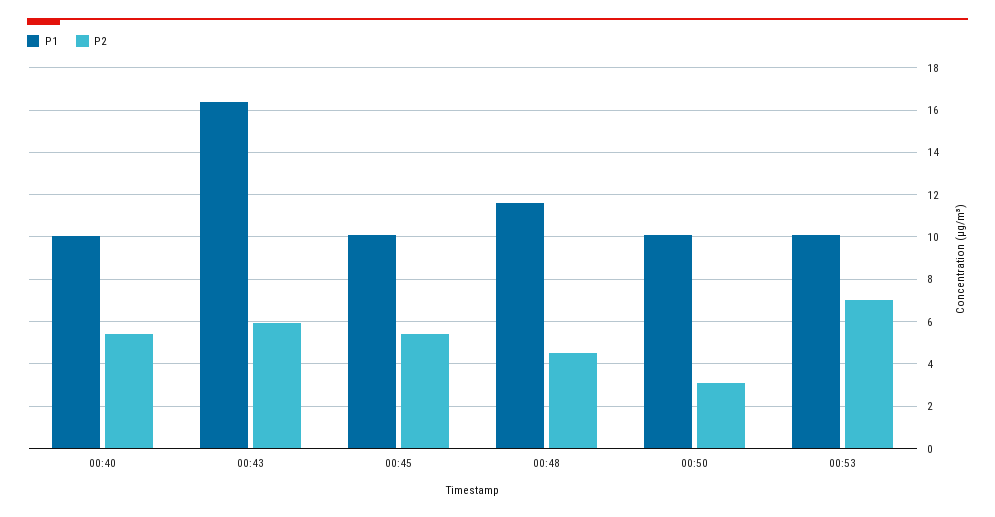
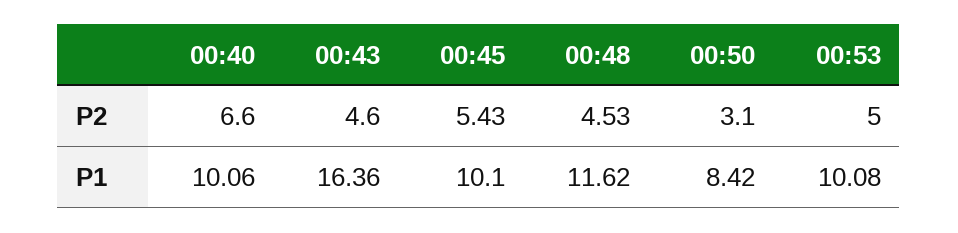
  {
    "P1": {
      "00:40": 10.06,
      "00:43": 16.36,
      "00:45": 10.1,
      "00:48": 11.62,
-     "00:50": 10,
+     "00:50": 8.42,
      "00:53": 10.08
    },
    "P2": {
-     "00:40": 5.5,
+     "00:40": 6.6,
-     "00:43": 6,
+     "00:43": 4.6,
      "00:45": 5.43,
      "00:48": 4.53,
      "00:50": 3.1,
-     "00:53": 7
+     "00:53": 5
    }
  }

